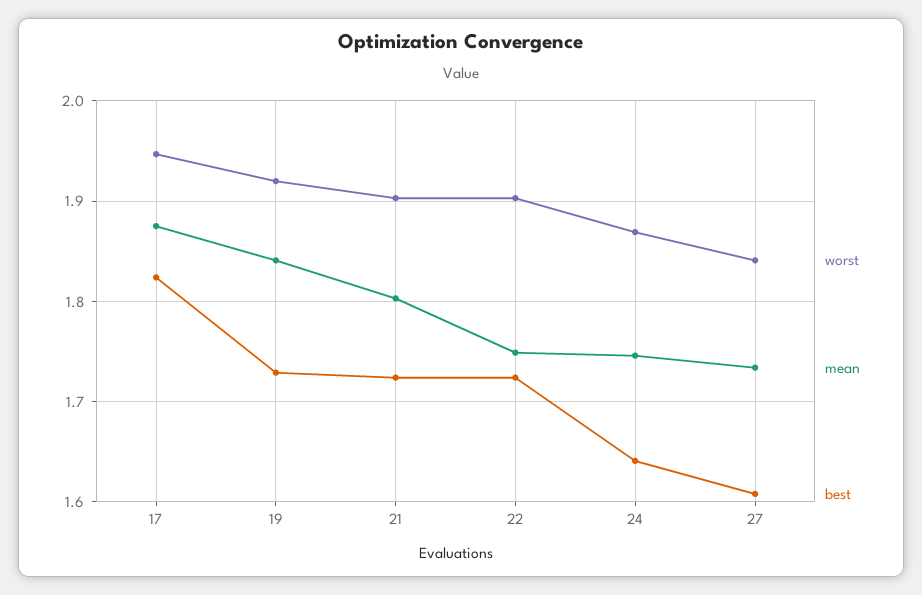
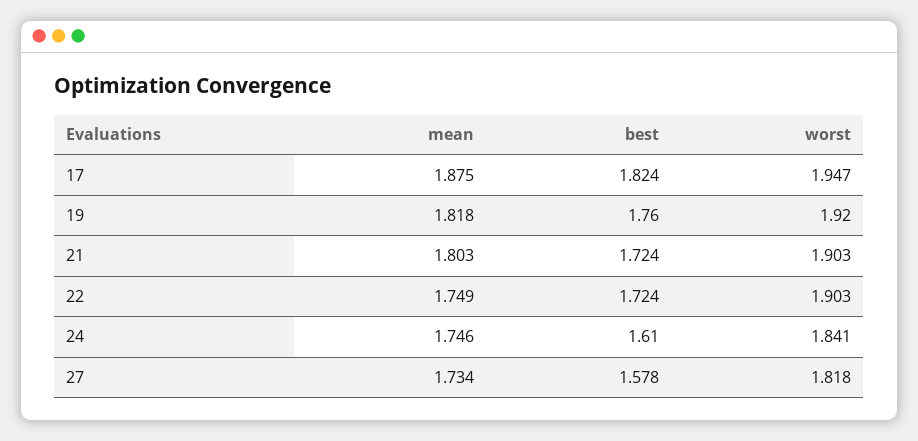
  {
    "worst": {
      "17": 1.947,
      "19": 1.92,
      "21": 1.903,
      "22": 1.903,
-     "24": 1.87,
+     "24": 1.841,
-     "27": 1.84
+     "27": 1.818
    },
    "mean": {
      "17": 1.875,
-     "19": 1.84,
+     "19": 1.818,
      "21": 1.803,
      "22": 1.749,
      "24": 1.746,
      "27": 1.734
    },
    "best": {
      "17": 1.824,
-     "19": 1.73,
+     "19": 1.76,
      "21": 1.724,
      "22": 1.724,
-     "24": 1.64,
+     "24": 1.61,
-     "27": 1.61
+     "27": 1.578
    }
  }

